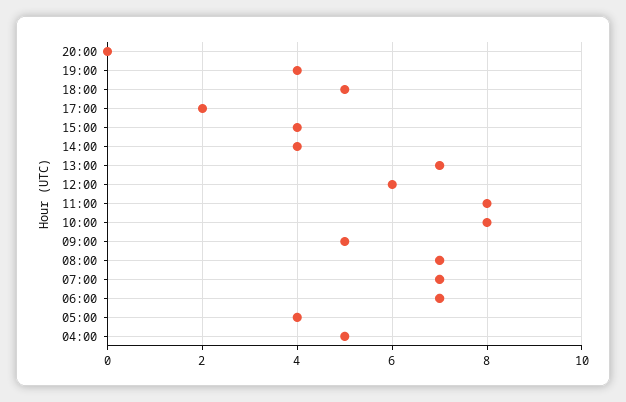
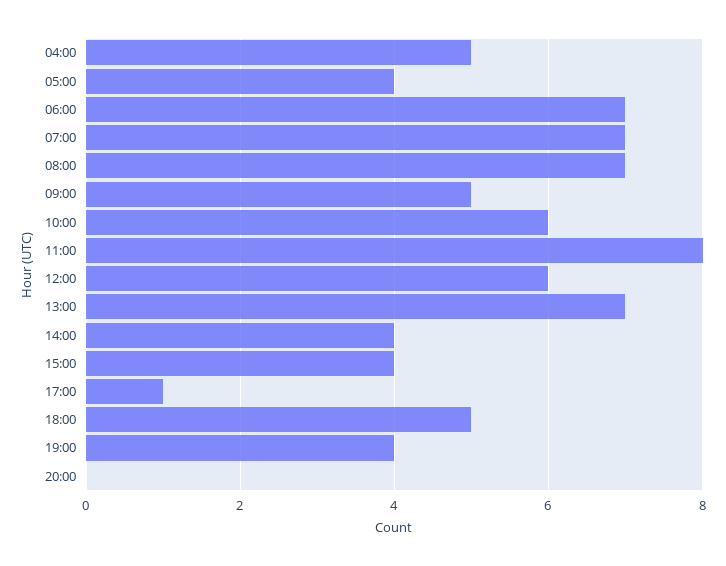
  {
    "20:00": 0,
    "19:00": 4,
    "18:00": 5,
-   "17:00": 2,
+   "17:00": 1,
    "15:00": 4,
    "14:00": 4,
    "13:00": 7,
    "12:00": 6,
    "11:00": 8,
-   "10:00": 8,
+   "10:00": 6,
    "09:00": 5,
    "08:00": 7,
    "07:00": 7,
    "06:00": 7,
    "05:00": 4,
    "04:00": 5
  }

